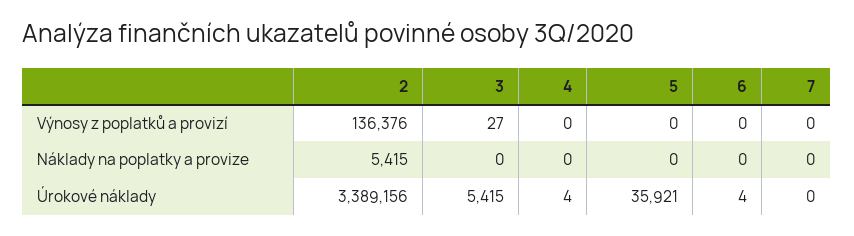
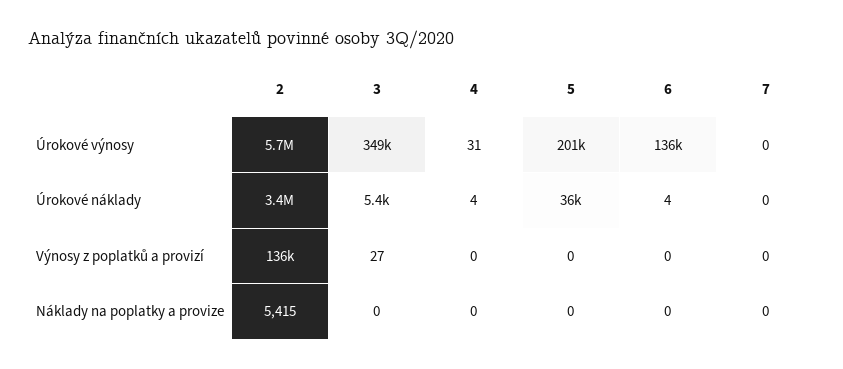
  {
    "2": {
      "Výnosy z poplatků a provizí": 136376,
      "Náklady na poplatky a provize": 5415,
-     "Úrokové náklady": 3389156
+     "Úrokové náklady": 3389156,
+     "Úrokové výnosy": 5700000
    },
    "3": {
      "Výnosy z poplatků a provizí": 27,
      "Náklady na poplatky a provize": 0,
-     "Úrokové náklady": 5415
+     "Úrokové náklady": 5415,
+     "Úrokové výnosy": 349000
    },
    "4": {
      "Výnosy z poplatků a provizí": 0,
      "Náklady na poplatky a provize": 0,
-     "Úrokové náklady": 4
+     "Úrokové náklady": 4,
+     "Úrokové výnosy": 31
    },
    "5": {
      "Výnosy z poplatků a provizí": 0,
      "Náklady na poplatky a provize": 0,
-     "Úrokové náklady": 35921
+     "Úrokové náklady": 35921,
+     "Úrokové výnosy": 201000
    },
    "6": {
      "Výnosy z poplatků a provizí": 0,
      "Náklady na poplatky a provize": 0,
-     "Úrokové náklady": 4
+     "Úrokové náklady": 4,
+     "Úrokové výnosy": 136000
    },
    "7": {
      "Výnosy z poplatků a provizí": 0,
      "Náklady na poplatky a provize": 0,
-     "Úrokové náklady": 0
+     "Úrokové náklady": 0,
+     "Úrokové výnosy": 0
    }
  }

